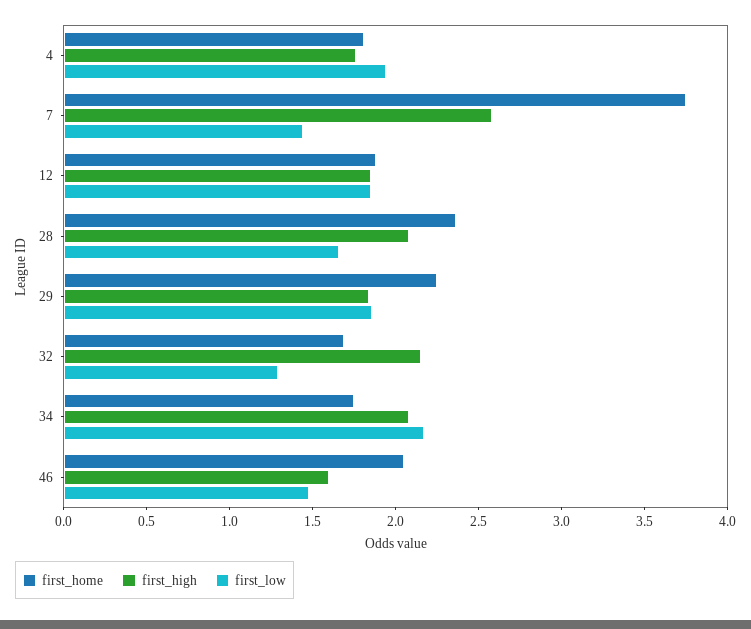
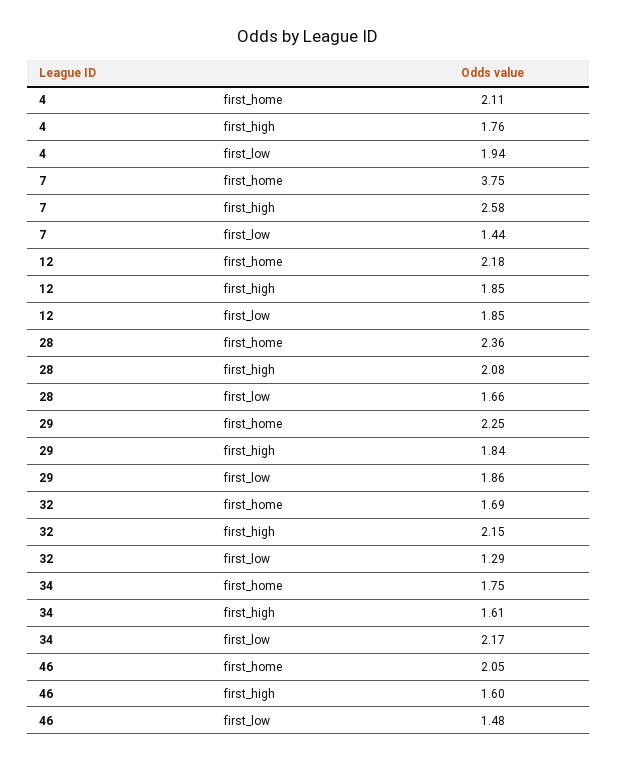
  {
    "first_home": {
-     "4": 1.8,
+     "4": 2.11,
      "7": 3.75,
-     "12": 1.9,
+     "12": 2.18,
      "28": 2.36,
      "29": 2.25,
      "32": 1.69,
      "34": 1.75,
      "46": 2.05
    },
    "first_high": {
      "4": 1.76,
      "7": 2.58,
      "12": 1.85,
      "28": 2.08,
      "29": 1.84,
      "32": 2.15,
-     "34": 2.1,
+     "34": 1.61,
      "46": 1.6
    },
    "first_low": {
      "4": 1.94,
      "7": 1.44,
      "12": 1.85,
      "28": 1.66,
      "29": 1.86,
      "32": 1.29,
      "34": 2.17,
      "46": 1.48
    }
  }

